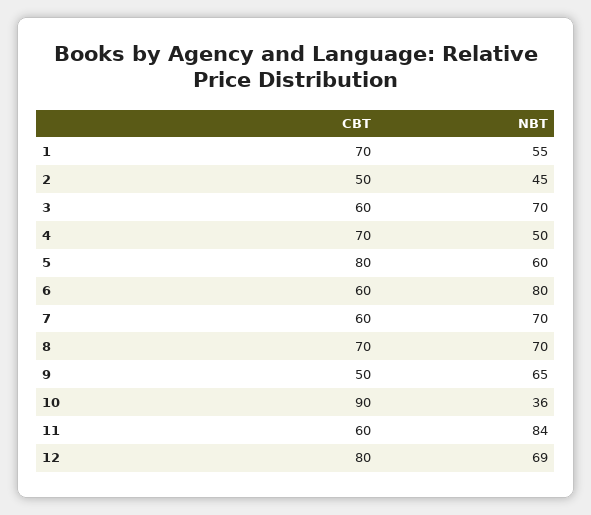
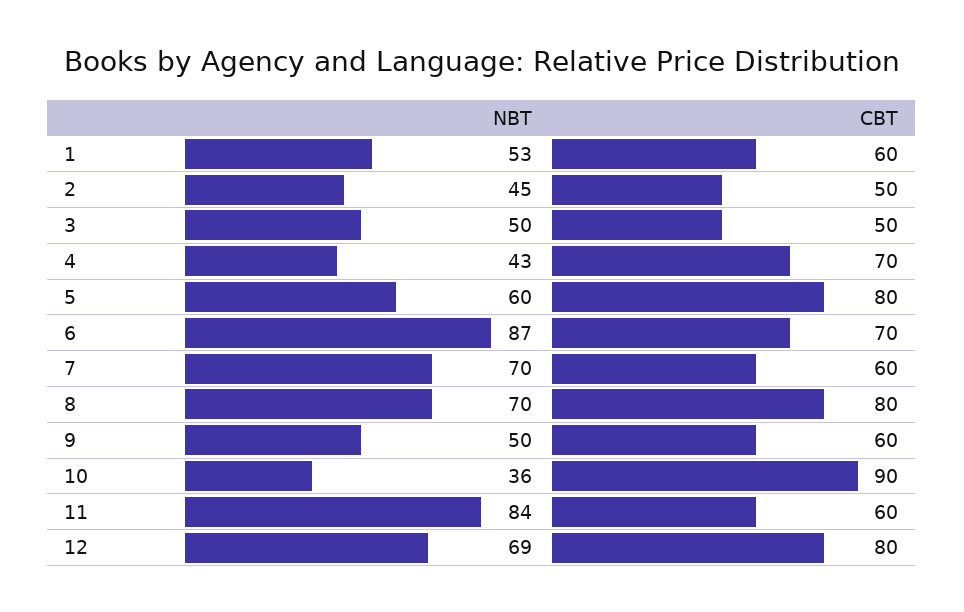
  {
    "CBT": {
-     "1": 70,
+     "1": 60,
      "2": 50,
-     "3": 60,
+     "3": 50,
      "4": 70,
      "5": 80,
-     "6": 60,
+     "6": 70,
      "7": 60,
-     "8": 70,
+     "8": 80,
-     "9": 50,
+     "9": 60,
      "10": 90,
      "11": 60,
      "12": 80
    },
    "NBT": {
-     "1": 55,
+     "1": 53,
      "2": 45,
-     "3": 70,
+     "3": 50,
-     "4": 50,
+     "4": 43,
      "5": 60,
-     "6": 80,
+     "6": 87,
      "7": 70,
      "8": 70,
-     "9": 65,
+     "9": 50,
      "10": 36,
      "11": 84,
      "12": 69
    }
  }

